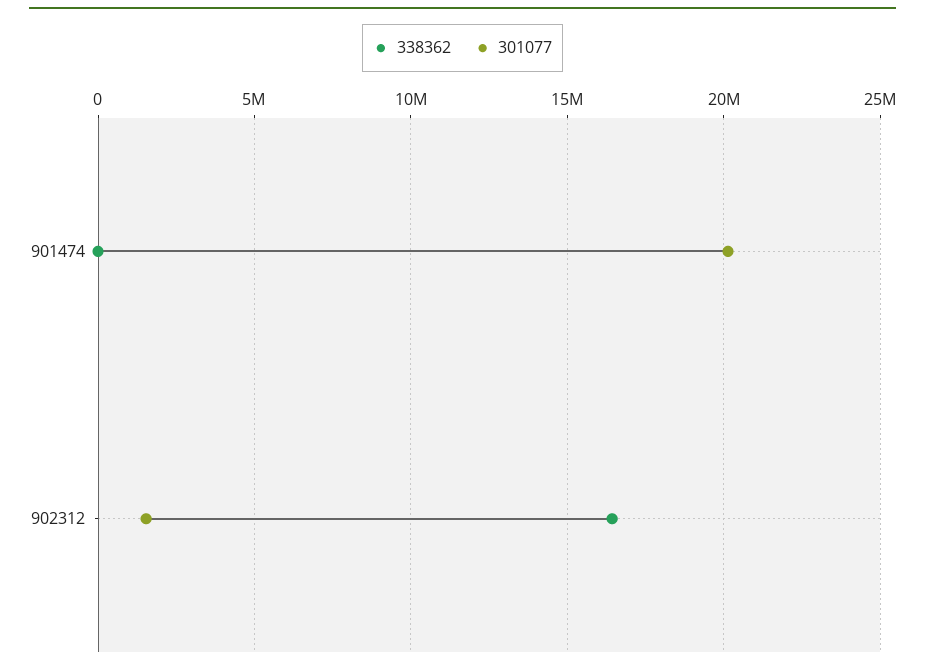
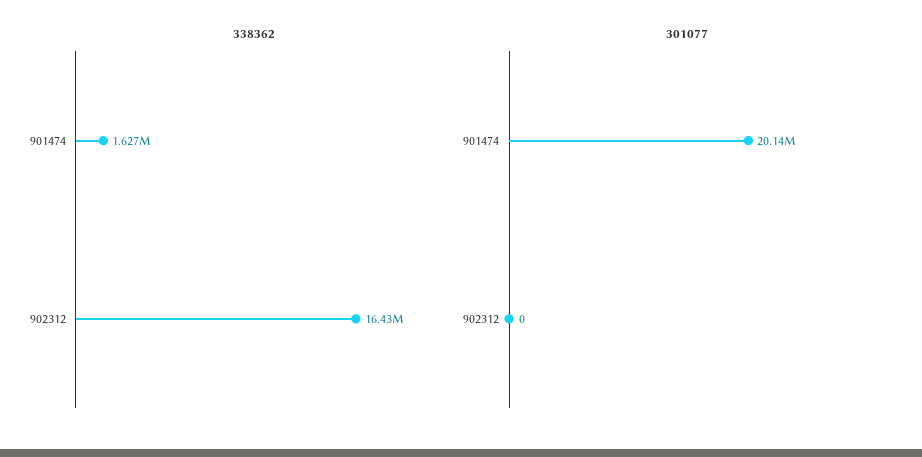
  {
    "338362": {
-     "901474": 0,
+     "901474": 1627000,
      "902312": 16430000
    },
    "301077": {
      "901474": 20140000,
-     "902312": 1500000
+     "902312": 0
    }
  }

